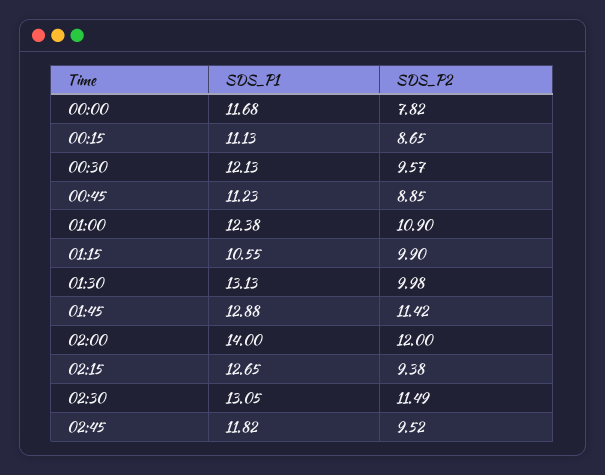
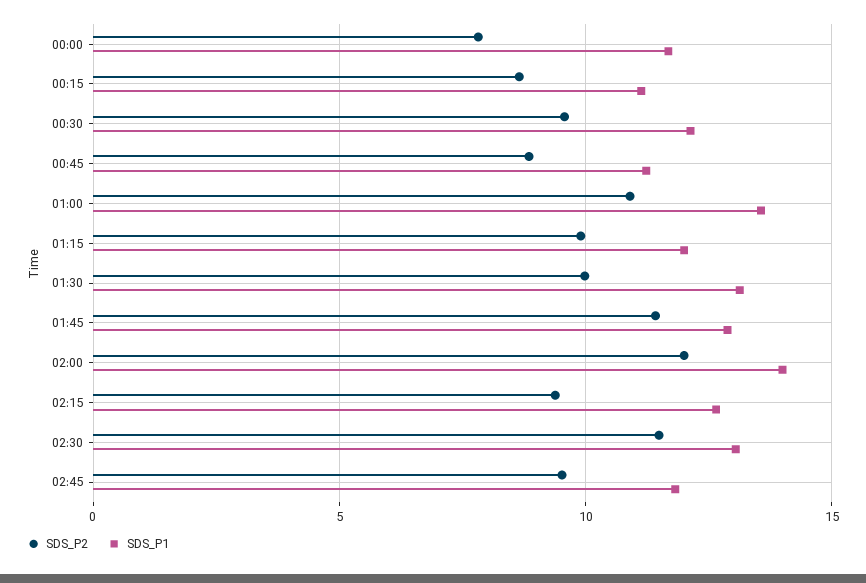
  {
    "SDS_P1": {
      "00:00": 11.68,
      "00:15": 11.13,
      "00:30": 12.13,
      "00:45": 11.23,
-     "01:00": 12.38,
+     "01:00": 13.5,
-     "01:15": 10.55,
+     "01:15": 12,
      "01:30": 13.13,
      "01:45": 12.88,
      "02:00": 14,
      "02:15": 12.65,
      "02:30": 13.05,
      "02:45": 11.82
    },
    "SDS_P2": {
      "00:00": 7.82,
      "00:15": 8.65,
      "00:30": 9.57,
      "00:45": 8.85,
      "01:00": 10.9,
      "01:15": 9.9,
      "01:30": 9.98,
      "01:45": 11.42,
      "02:00": 12,
      "02:15": 9.38,
      "02:30": 11.49,
      "02:45": 9.52
    }
  }

